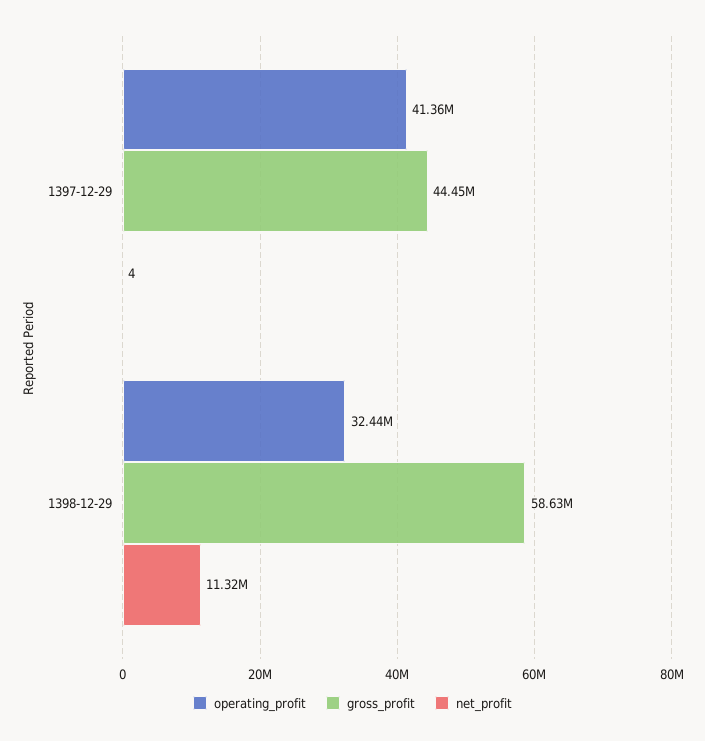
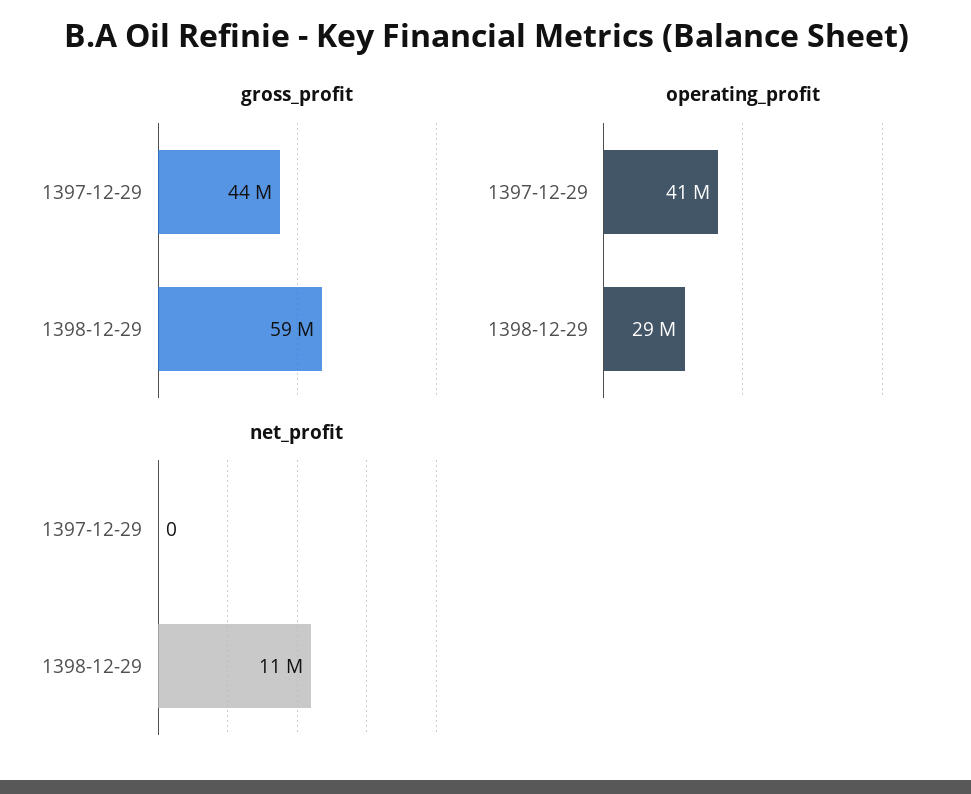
  {
    "operating_profit": {
      "1397-12-29": 41360000,
-     "1398-12-29": 32440000
+     "1398-12-29": 29000000
    },
    "gross_profit": {
      "1397-12-29": 44450000,
      "1398-12-29": 58630000
    },
    "net_profit": {
-     "1397-12-29": 4,
+     "1397-12-29": 0,
      "1398-12-29": 11320000
    }
  }

